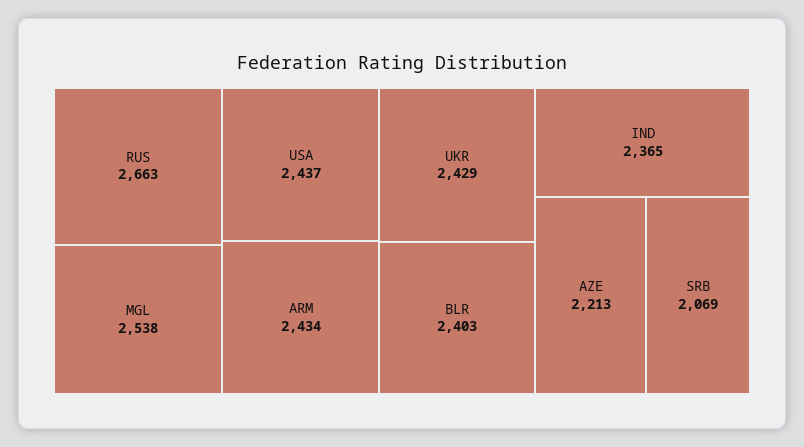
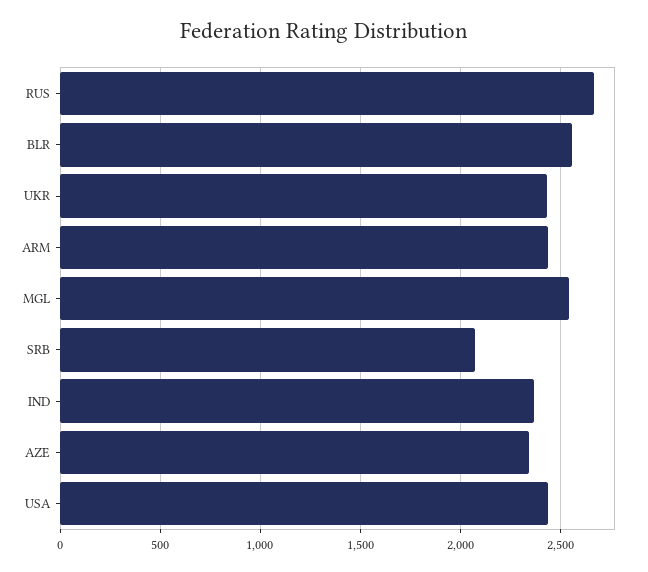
  {
    "RUS": 2663,
    "MGL": 2538,
    "USA": 2437,
    "ARM": 2434,
    "UKR": 2429,
-   "BLR": 2403,
+   "BLR": 2550,
    "IND": 2365,
-   "AZE": 2213,
+   "AZE": 2350,
    "SRB": 2069
  }

